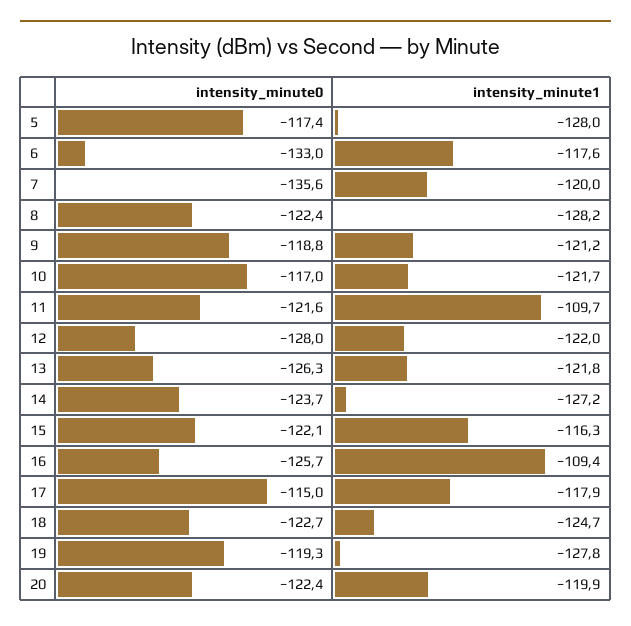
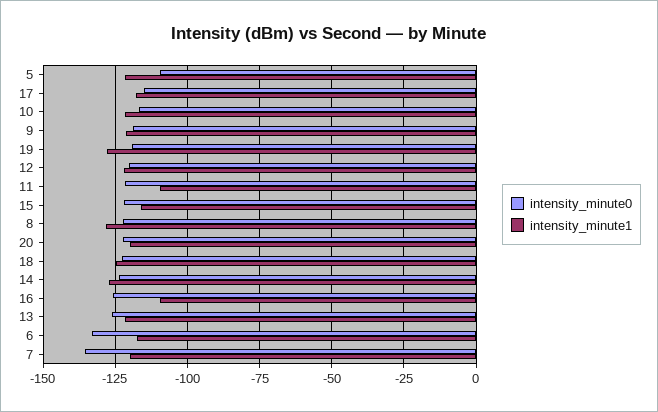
  {
    "intensity_minute0": {
-     "5": -117.4,
+     "5": -110,
      "6": -133,
      "7": -135.6,
      "8": -122.4,
      "9": -118.8,
      "10": -117,
      "11": -121.6,
-     "12": -128,
+     "12": -120,
      "13": -126.3,
      "14": -123.7,
      "15": -122.1,
      "16": -125.7,
      "17": -115,
      "18": -122.7,
      "19": -119.3,
      "20": -122.4
    },
    "intensity_minute1": {
-     "5": -128,
+     "5": -122.5,
      "6": -117.6,
      "7": -120,
      "8": -128.2,
      "9": -121.2,
      "10": -121.7,
      "11": -109.7,
      "12": -122,
      "13": -121.8,
      "14": -127.2,
      "15": -116.3,
      "16": -109.4,
      "17": -117.9,
      "18": -124.7,
      "19": -127.8,
      "20": -119.9
    }
  }

